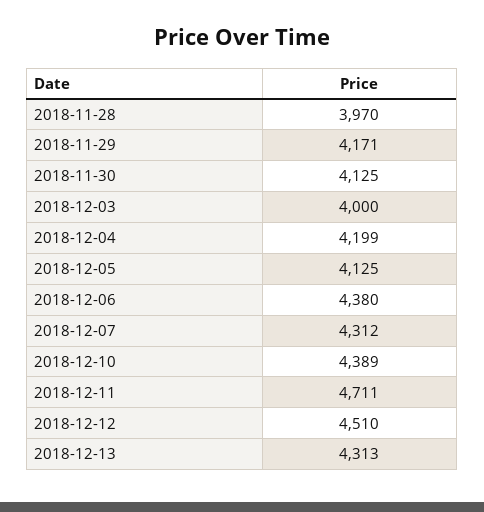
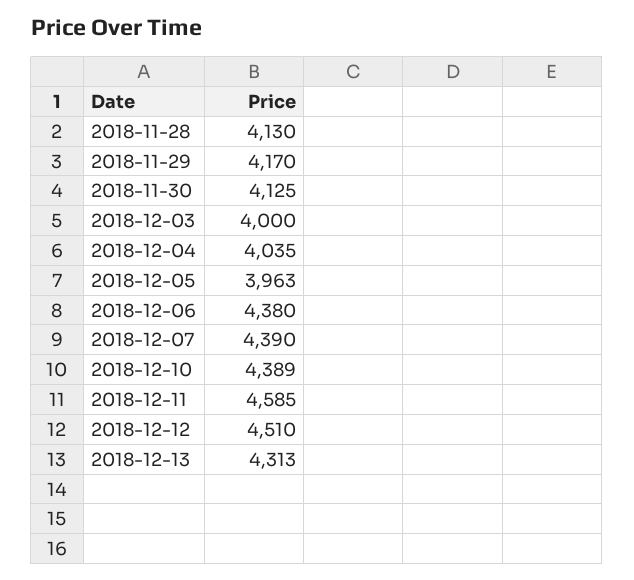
  {
-   "2018-11-28": 3970,
+   "2018-11-28": 4130,
-   "2018-11-29": 4171,
+   "2018-11-29": 4170,
    "2018-11-30": 4125,
    "2018-12-03": 4000,
-   "2018-12-04": 4199,
+   "2018-12-04": 4035,
-   "2018-12-05": 4125,
+   "2018-12-05": 3963,
    "2018-12-06": 4380,
-   "2018-12-07": 4312,
+   "2018-12-07": 4390,
    "2018-12-10": 4389,
-   "2018-12-11": 4711,
+   "2018-12-11": 4585,
    "2018-12-12": 4510,
    "2018-12-13": 4313
  }

